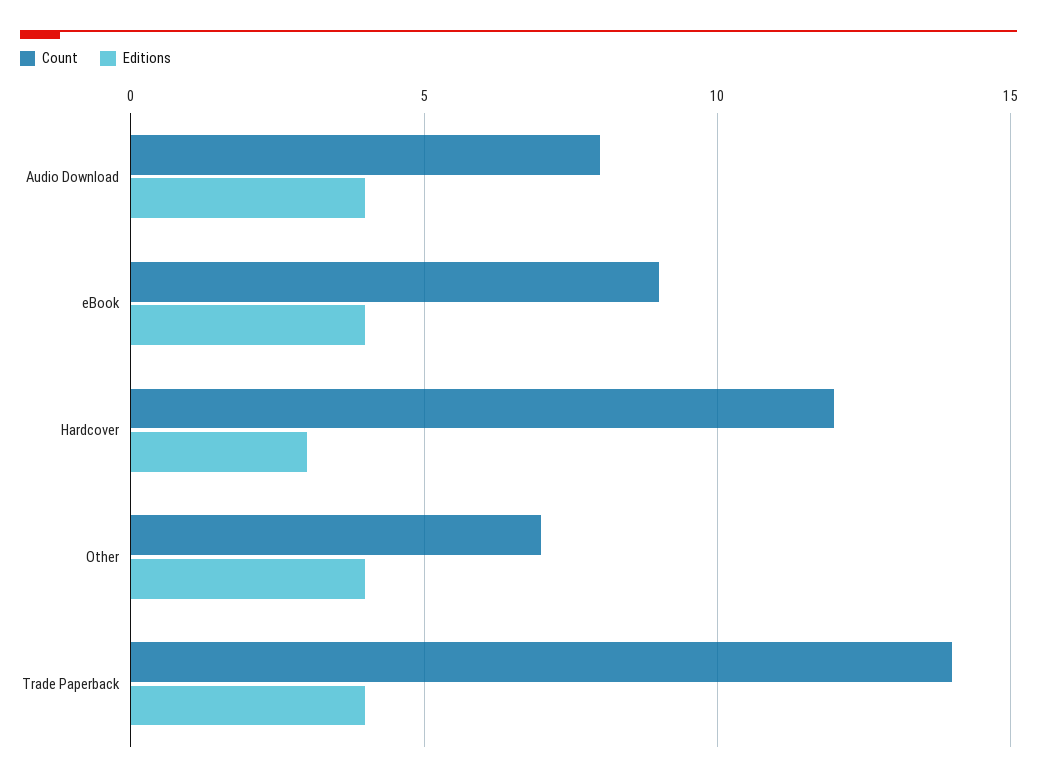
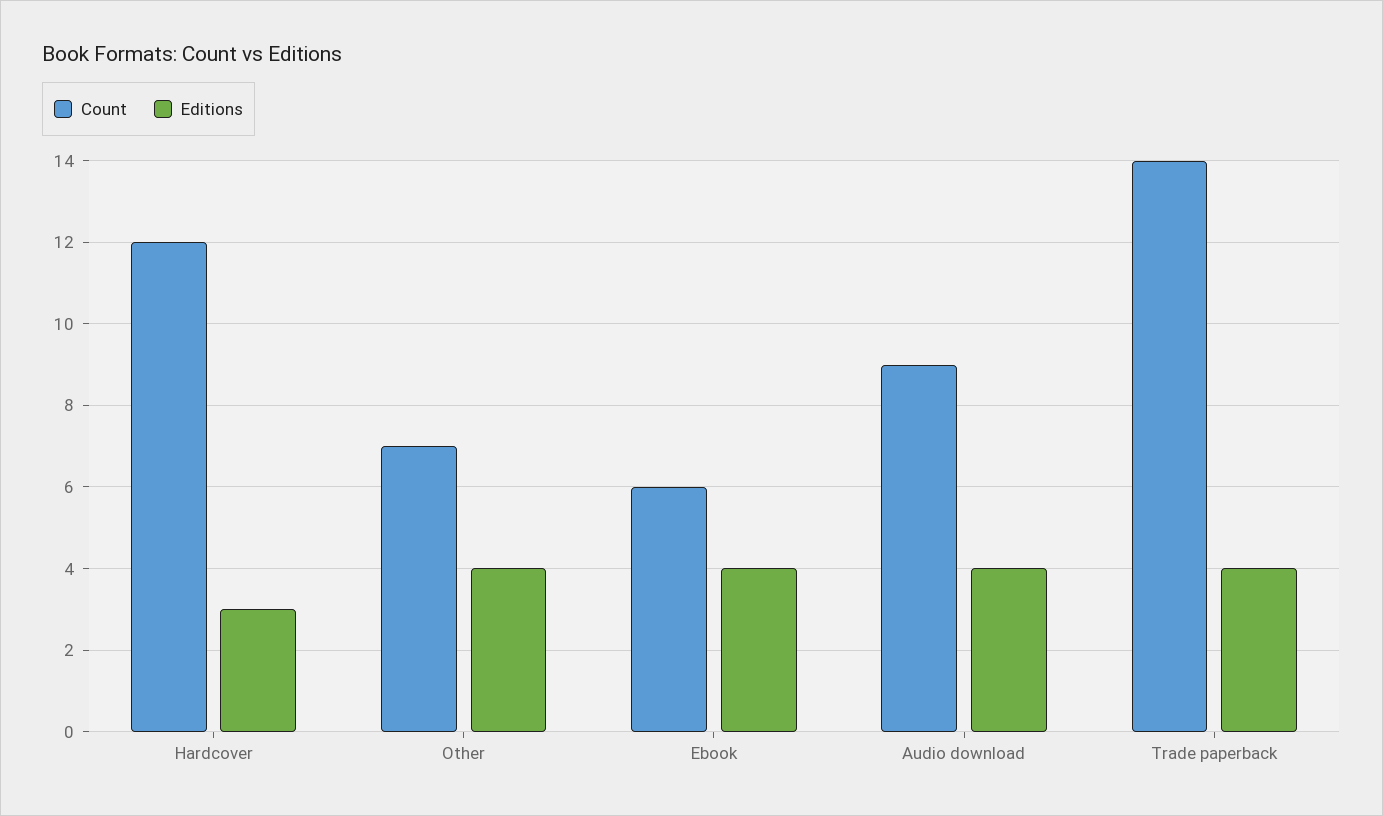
  {
    "Count": {
-     "Audio Download": 8,
+     "Audio Download": 9,
-     "eBook": 9,
+     "eBook": 6,
      "Hardcover": 12,
      "Other": 7,
      "Trade Paperback": 14
    },
    "Editions": {
      "Audio Download": 4,
      "eBook": 4,
      "Hardcover": 3,
      "Other": 4,
      "Trade Paperback": 4
    }
  }

